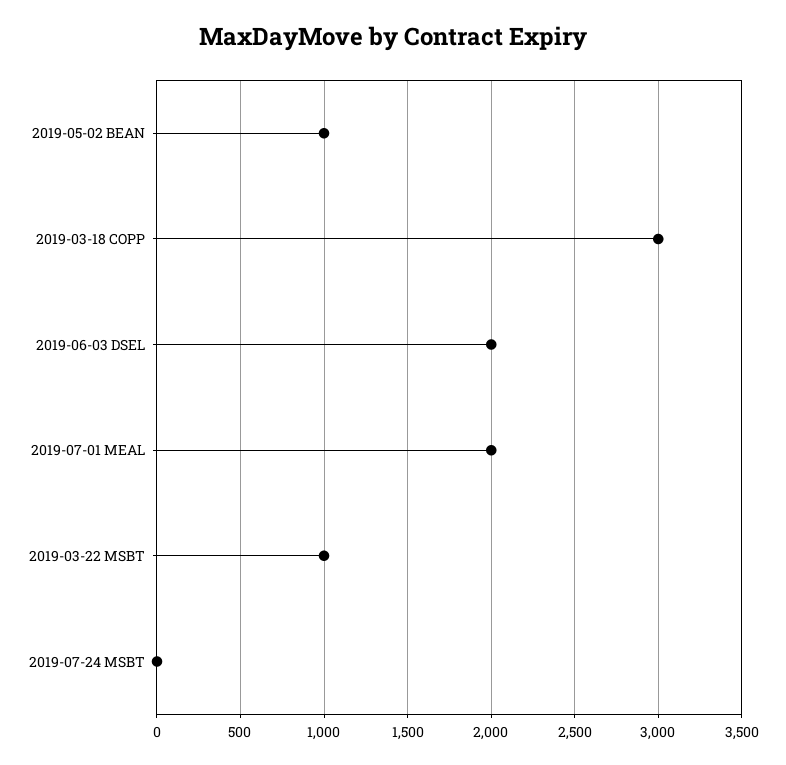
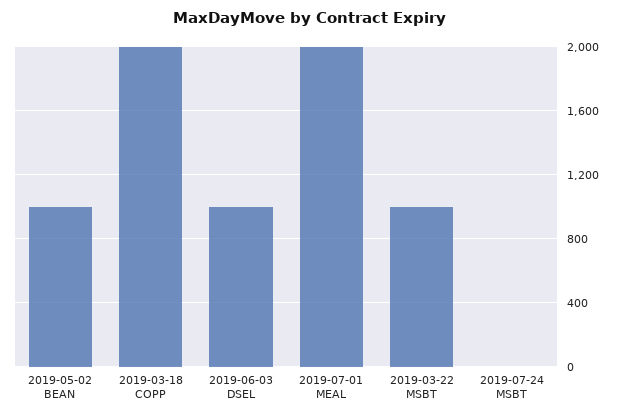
  {
    "2019-05-02 BEAN": 1000,
-   "2019-03-18 COPP": 3000,
+   "2019-03-18 COPP": 2000,
-   "2019-06-03 DSEL": 2000,
+   "2019-06-03 DSEL": 1000,
    "2019-07-01 MEAL": 2000,
    "2019-03-22 MSBT": 1000,
    "2019-07-24 MSBT": 0
  }

